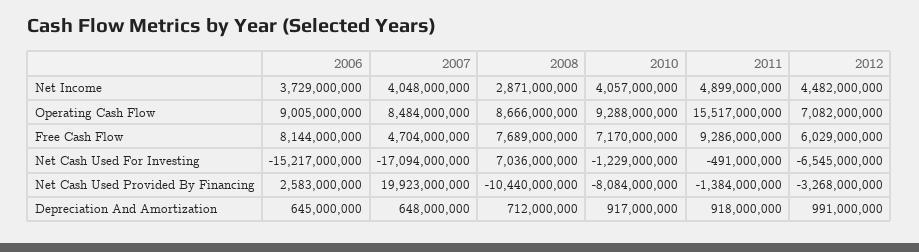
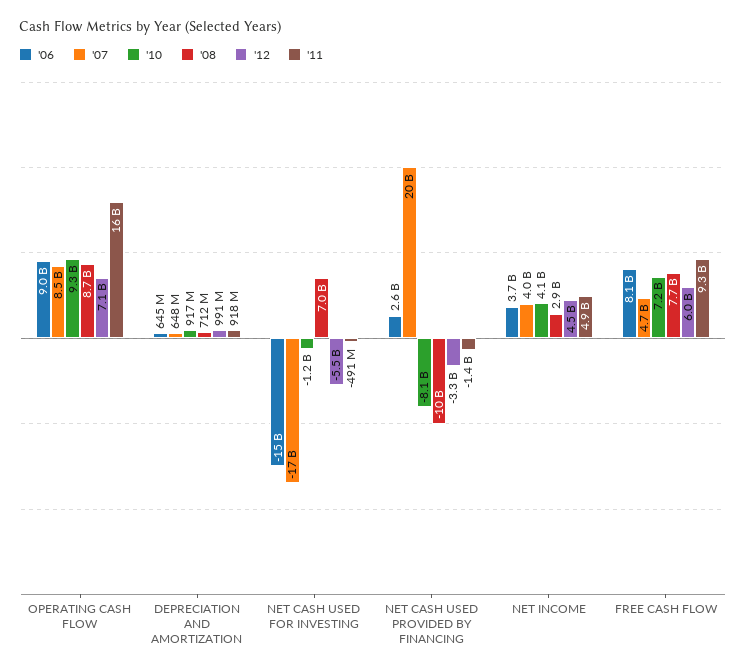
  {
    "2006": {
      "Net Income": 3729000000,
      "Operating Cash Flow": 9005000000,
      "Free Cash Flow": 8144000000,
      "Net Cash Used For Investing": -15217000000,
      "Net Cash Used Provided By Financing": 2583000000,
      "Depreciation And Amortization": 645000000
    },
    "2007": {
      "Net Income": 4048000000,
      "Operating Cash Flow": 8484000000,
      "Free Cash Flow": 4704000000,
      "Net Cash Used For Investing": -17094000000,
      "Net Cash Used Provided By Financing": 19923000000,
      "Depreciation And Amortization": 648000000
    },
    "2008": {
      "Net Income": 2871000000,
      "Operating Cash Flow": 8666000000,
      "Free Cash Flow": 7689000000,
      "Net Cash Used For Investing": 7036000000,
      "Net Cash Used Provided By Financing": -10440000000,
      "Depreciation And Amortization": 712000000
    },
    "2010": {
      "Net Income": 4057000000,
      "Operating Cash Flow": 9288000000,
      "Free Cash Flow": 7170000000,
      "Net Cash Used For Investing": -1229000000,
      "Net Cash Used Provided By Financing": -8084000000,
      "Depreciation And Amortization": 917000000
    },
    "2011": {
      "Net Income": 4899000000,
      "Operating Cash Flow": 15517000000,
      "Free Cash Flow": 9286000000,
      "Net Cash Used For Investing": -491000000,
      "Net Cash Used Provided By Financing": -1384000000,
      "Depreciation And Amortization": 918000000
    },
    "2012": {
      "Net Income": 4482000000,
      "Operating Cash Flow": 7082000000,
      "Free Cash Flow": 6029000000,
-     "Net Cash Used For Investing": -6545000000,
+     "Net Cash Used For Investing": -5500000000,
      "Net Cash Used Provided By Financing": -3268000000,
      "Depreciation And Amortization": 991000000
    }
  }

